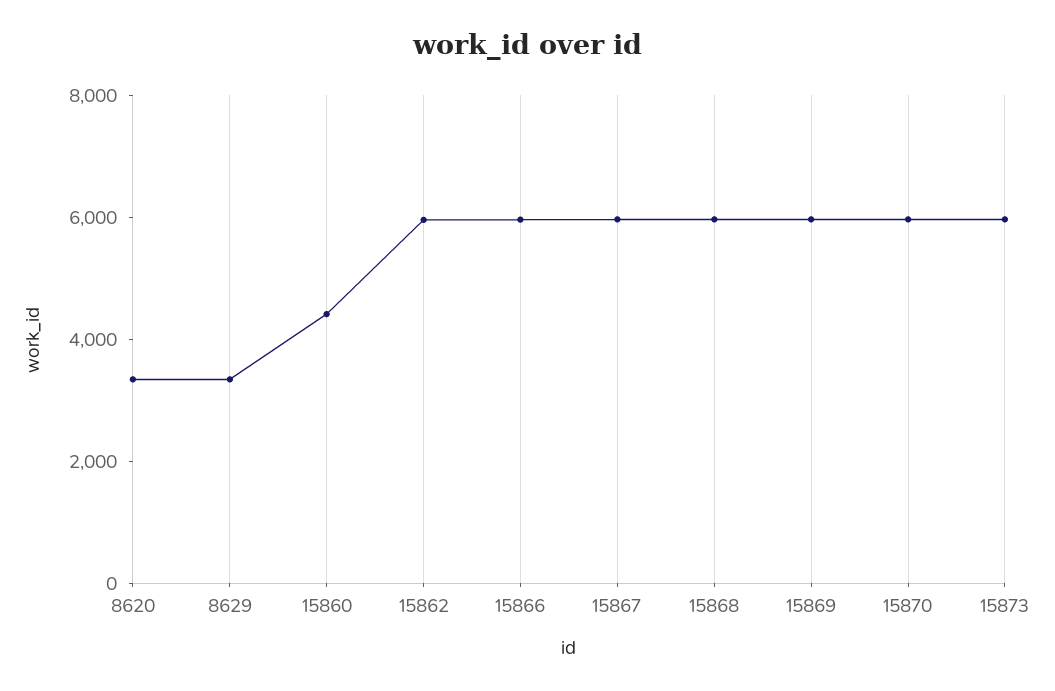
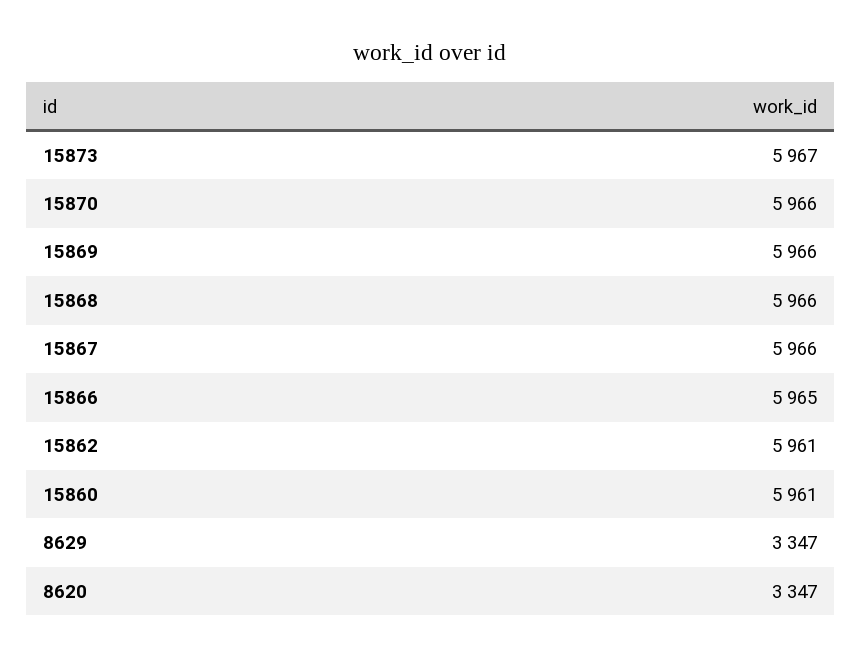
  {
    "8620": 3347,
    "8629": 3347,
-   "15860": 4500,
+   "15860": 5961,
    "15862": 5961,
    "15866": 5965,
    "15867": 5966,
    "15868": 5966,
    "15869": 5966,
    "15870": 5966,
    "15873": 5967
  }

